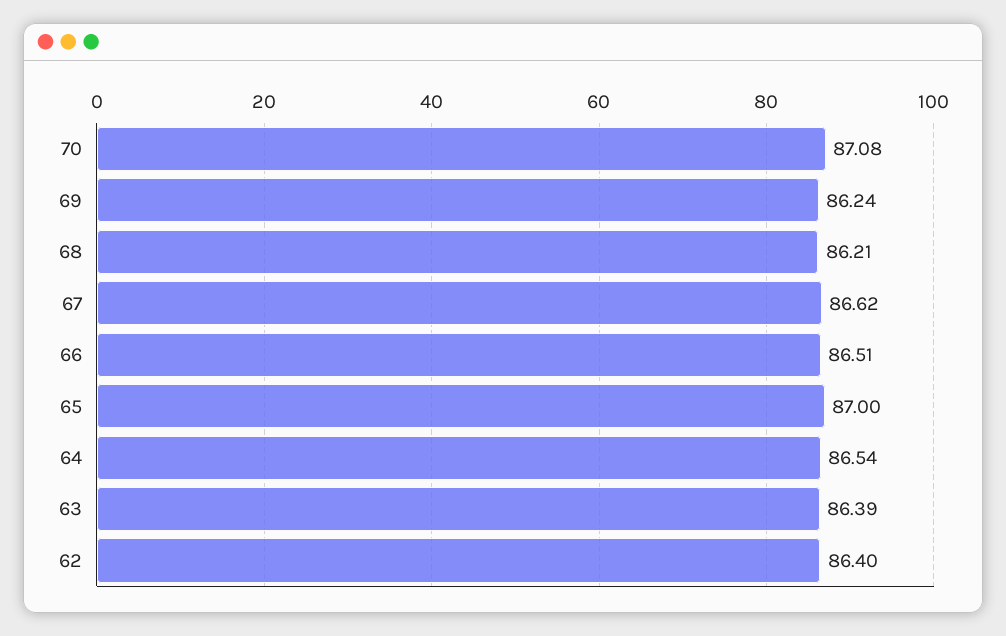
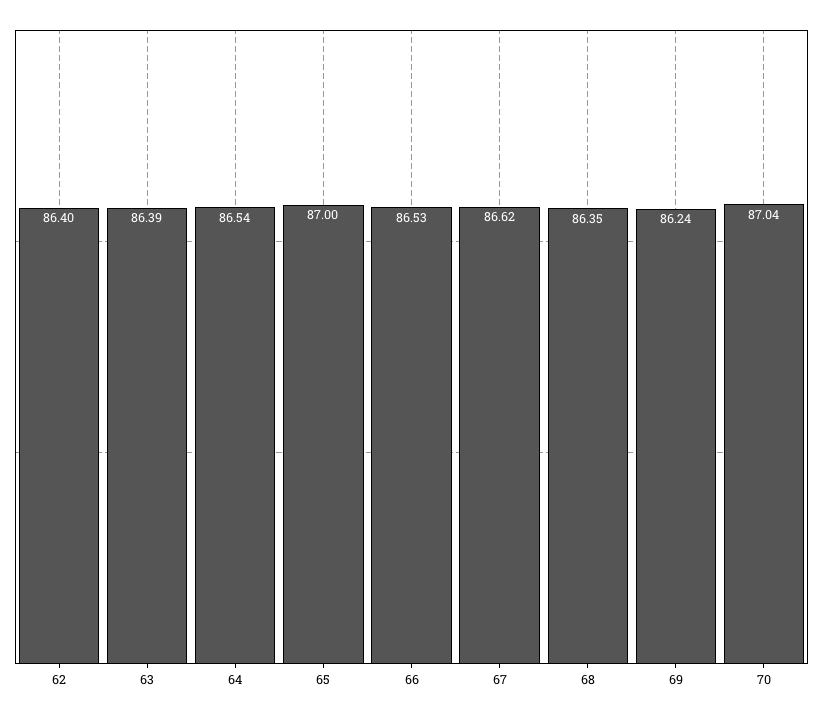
  {
-   "70": 87.08,
+   "70": 87.04,
    "69": 86.24,
-   "68": 86.21,
+   "68": 86.35,
    "67": 86.62,
-   "66": 86.51,
+   "66": 86.53,
    "65": 87,
    "64": 86.54,
    "63": 86.39,
    "62": 86.4
  }

